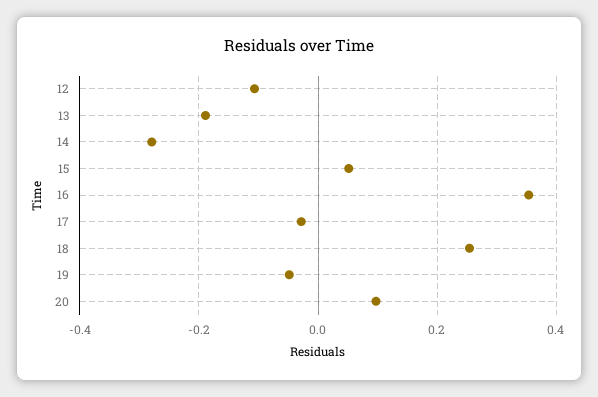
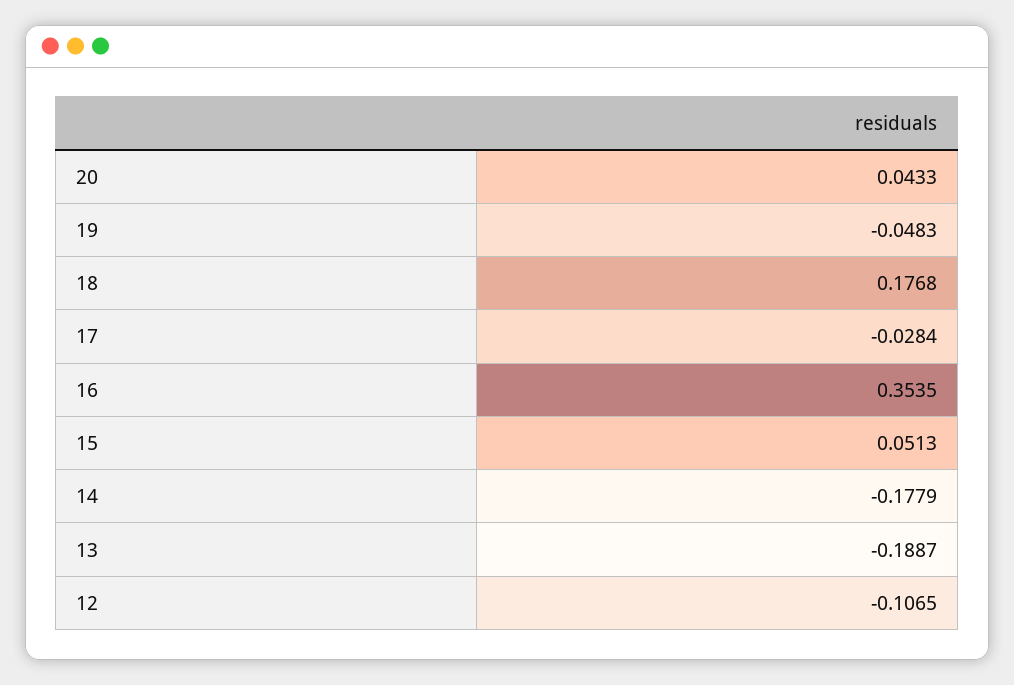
  {
    "12": -0.1065,
    "13": -0.1887,
-   "14": -0.28,
+   "14": -0.1779,
    "15": 0.0513,
    "16": 0.3535,
    "17": -0.0284,
-   "18": 0.26,
+   "18": 0.1768,
    "19": -0.0483,
-   "20": 0.1
+   "20": 0.0433
  }

